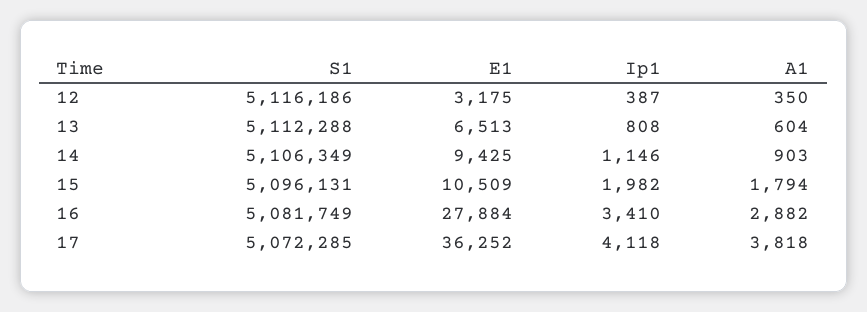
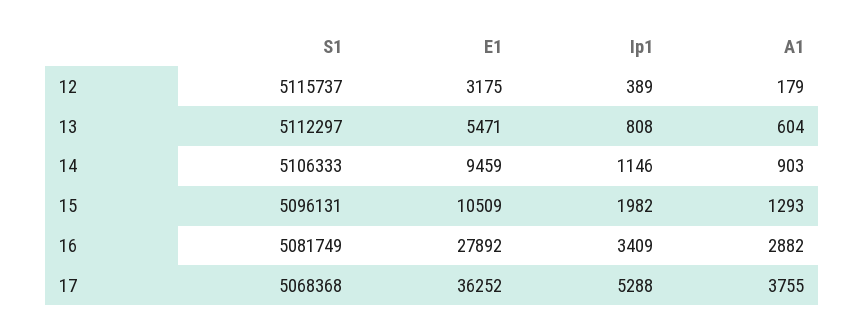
  {
    "S1": {
-     "12": 5116186,
+     "12": 5115737,
-     "13": 5112288,
+     "13": 5112297,
-     "14": 5106349,
+     "14": 5106333,
      "15": 5096131,
      "16": 5081749,
-     "17": 5072285
+     "17": 5068368
    },
    "E1": {
      "12": 3175,
-     "13": 6513,
+     "13": 5471,
-     "14": 9425,
+     "14": 9459,
      "15": 10509,
-     "16": 27884,
+     "16": 27892,
      "17": 36252
    },
    "Ip1": {
-     "12": 387,
+     "12": 389,
      "13": 808,
      "14": 1146,
      "15": 1982,
-     "16": 3410,
+     "16": 3409,
-     "17": 4118
+     "17": 5288
    },
    "A1": {
-     "12": 350,
+     "12": 179,
      "13": 604,
      "14": 903,
-     "15": 1794,
+     "15": 1293,
      "16": 2882,
-     "17": 3818
+     "17": 3755
    }
  }

